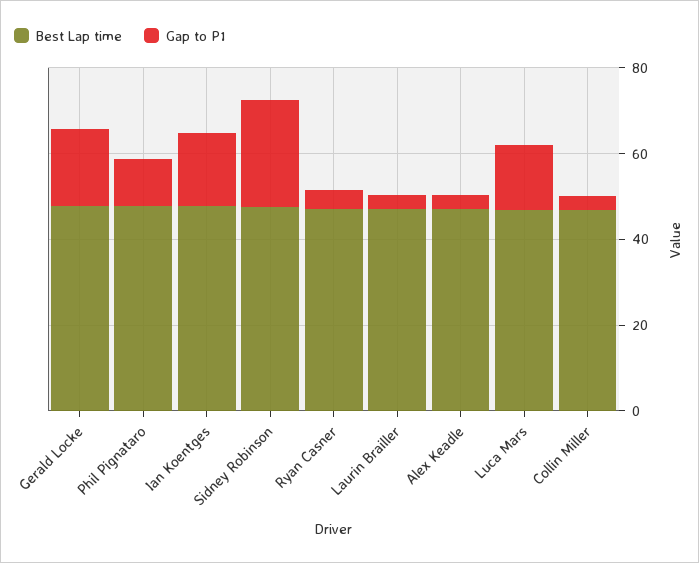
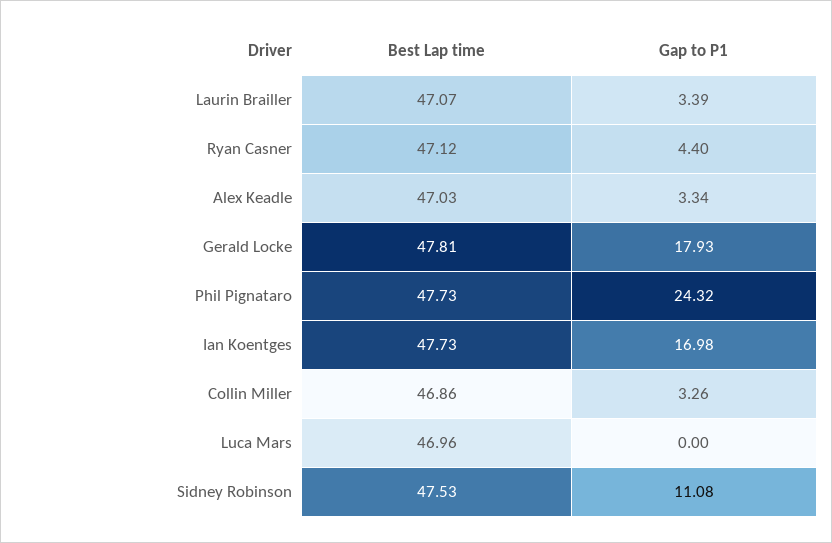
  {
    "Best Lap time": {
      "Gerald Locke": 47.81,
      "Phil Pignataro": 47.73,
      "Ian Koentges": 47.73,
      "Sidney Robinson": 47.53,
      "Ryan Casner": 47.12,
      "Laurin Brailler": 47.07,
      "Alex Keadle": 47.03,
      "Luca Mars": 46.96,
      "Collin Miller": 46.86
    },
    "Gap to P1": {
      "Gerald Locke": 17.93,
-     "Phil Pignataro": 10,
+     "Phil Pignataro": 24.32,
      "Ian Koentges": 16.98,
-     "Sidney Robinson": 25,
+     "Sidney Robinson": 11.08,
      "Ryan Casner": 4.4,
      "Laurin Brailler": 3.39,
      "Alex Keadle": 3.34,
-     "Luca Mars": 15,
+     "Luca Mars": 0,
      "Collin Miller": 3.26
    }
  }

